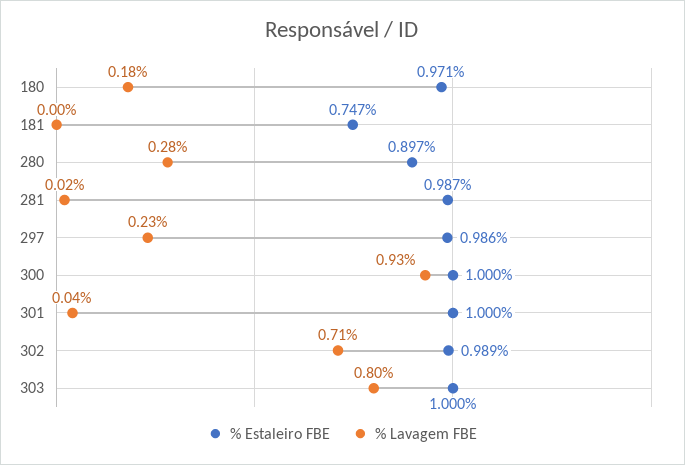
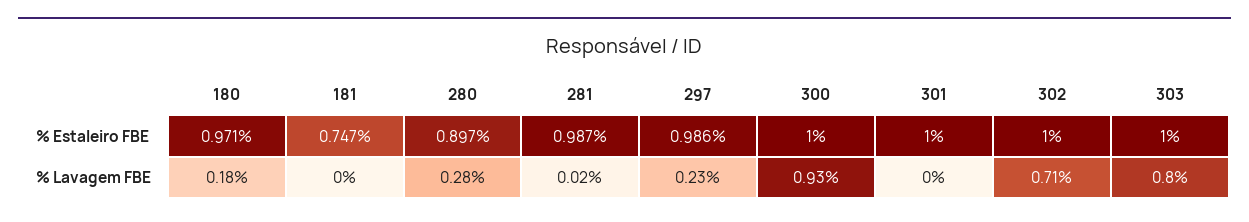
  {
    "% Estaleiro FBE": {
      "180": 0.971,
      "181": 0.747,
      "280": 0.897,
      "281": 0.987,
      "297": 0.986,
      "300": 1,
      "301": 1,
-     "302": 0.989,
+     "302": 1,
      "303": 1
    },
    "% Lavagem FBE": {
      "180": 0.18,
      "181": 0,
      "280": 0.28,
      "281": 0.02,
      "297": 0.23,
      "300": 0.93,
-     "301": 0.04,
+     "301": 0,
      "302": 0.71,
      "303": 0.8
    }
  }

